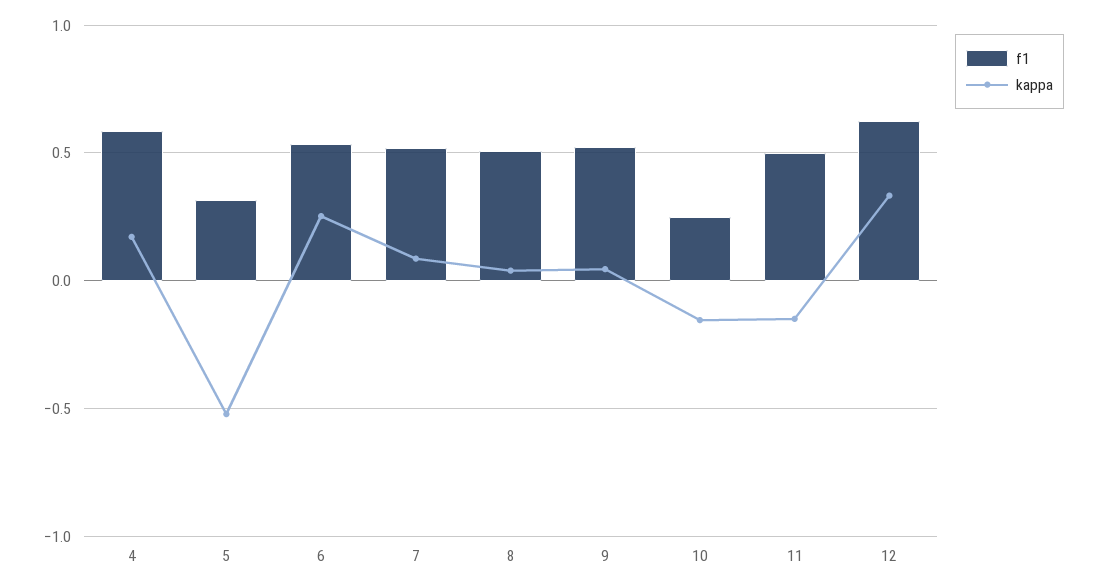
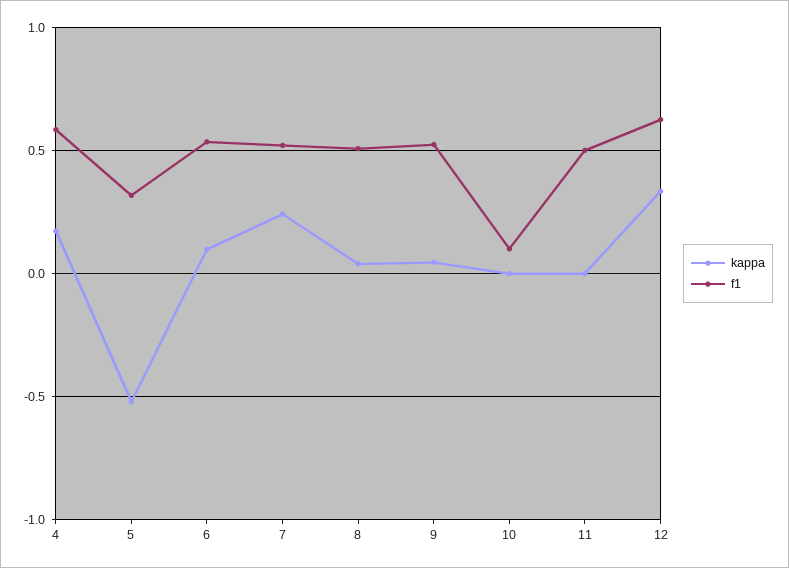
  {
    "f1": {
      "4": 0.6,
      "5": 0.3,
      "6": 0.55,
      "7": 0.5,
      "8": 0.5,
      "9": 0.5,
-     "10": 0.25,
+     "10": 0.1,
      "11": 0.5,
      "12": 0.65
    },
    "kappa": {
      "4": 0.15,
      "5": -0.5,
-     "6": 0.25,
+     "6": 0.1,
-     "7": 0.1,
+     "7": 0.25,
      "8": 0.05,
      "9": 0.05,
-     "10": -0.15,
+     "10": 0,
-     "11": -0.15,
+     "11": 0,
      "12": 0.35
    }
  }

